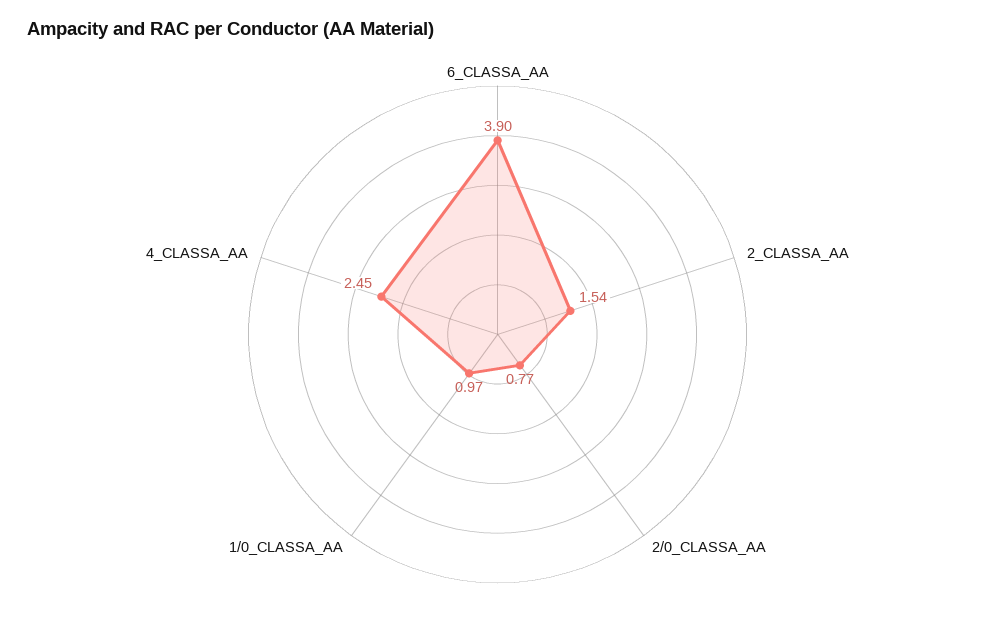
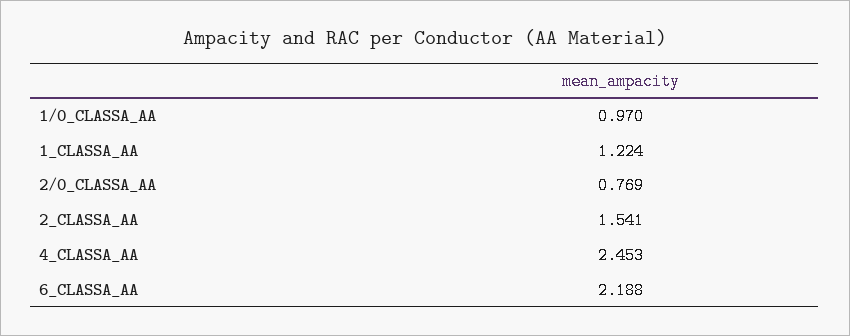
  {
-   "6_CLASSA_AA": 3.9,
+   "6_CLASSA_AA": 2.188,
    "2_CLASSA_AA": 1.541,
    "2/0_CLASSA_AA": 0.769,
    "1/0_CLASSA_AA": 0.97,
-   "4_CLASSA_AA": 2.453
+   "4_CLASSA_AA": 2.453,
+   "1_CLASSA_AA": 1.224
  }

